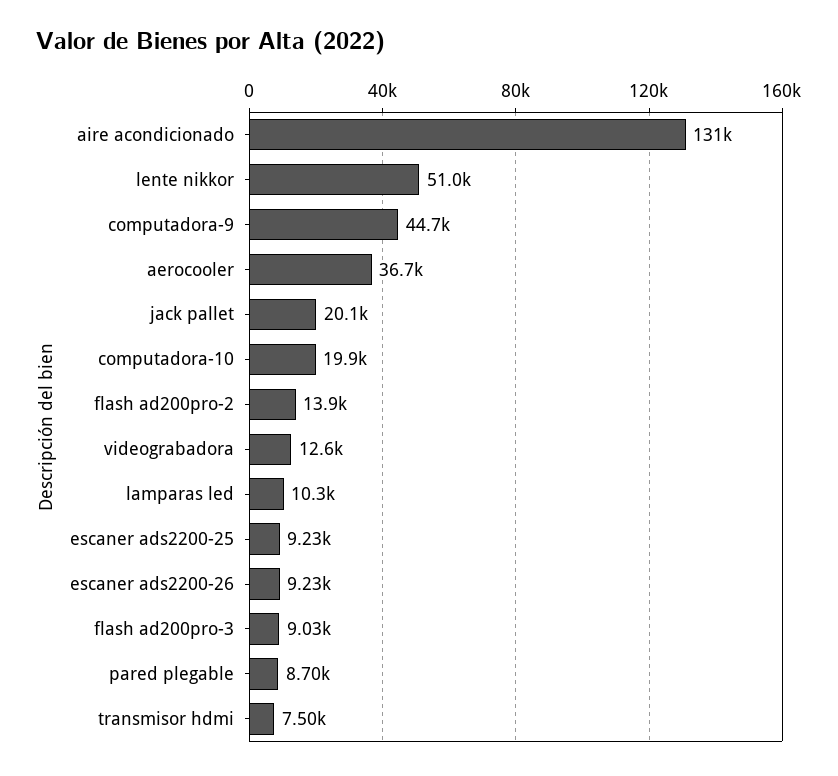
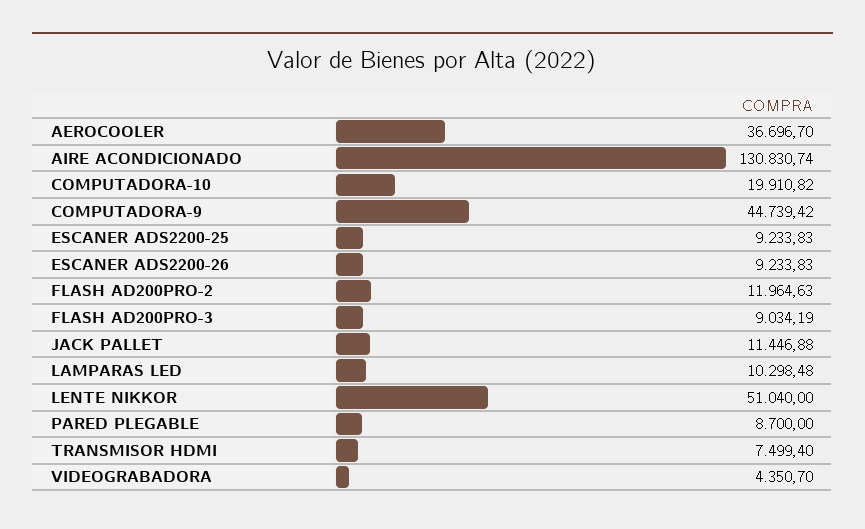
  {
    "aire acondicionado": 130830.74,
    "lente nikkor": 51040,
    "computadora-9": 44739.42,
    "aerocooler": 36696.7,
-   "jack pallet": 20100,
+   "jack pallet": 11446.88,
    "computadora-10": 19910.82,
-   "flash ad200pro-2": 13900,
+   "flash ad200pro-2": 11964.63,
-   "videograbadora": 12600,
+   "videograbadora": 4350.7,
    "lamparas led": 10298.48,
    "escaner ads2200-25": 9233.83,
    "escaner ads2200-26": 9233.83,
    "flash ad200pro-3": 9034.19,
    "pared plegable": 8700,
    "transmisor hdmi": 7499.4
  }

